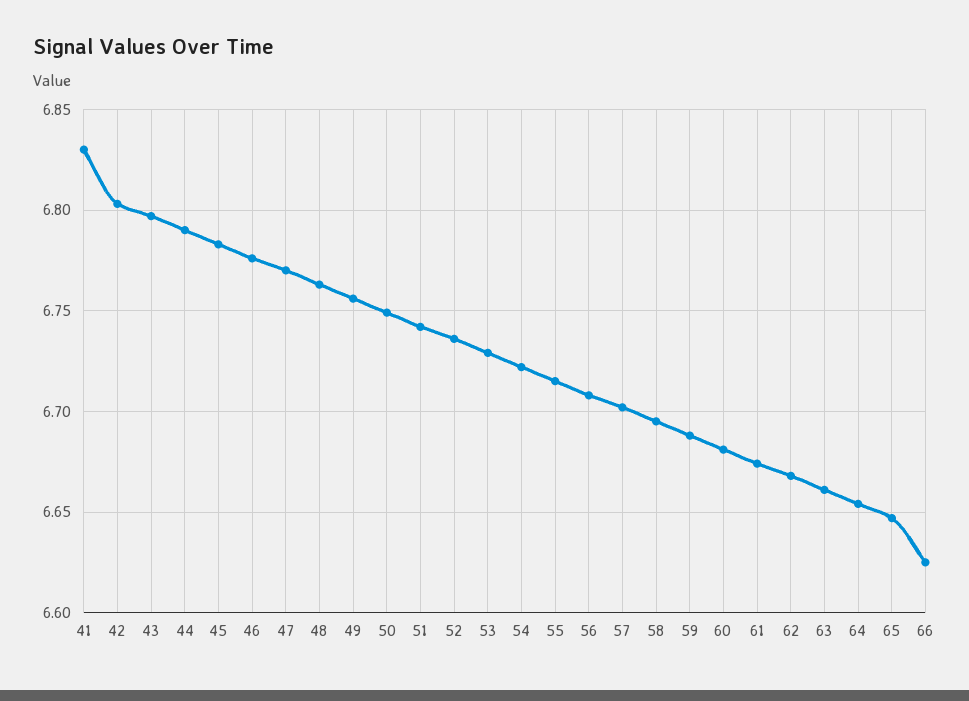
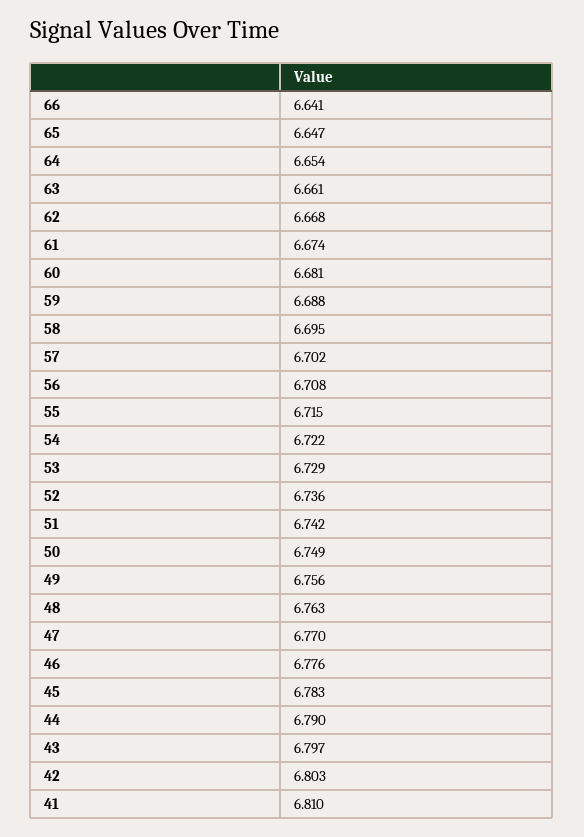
  {
-   "41": 6.83,
+   "41": 6.81,
    "42": 6.803,
    "43": 6.797,
    "44": 6.79,
    "45": 6.783,
    "46": 6.776,
    "47": 6.77,
    "48": 6.763,
    "49": 6.756,
    "50": 6.749,
    "51": 6.742,
    "52": 6.736,
    "53": 6.729,
    "54": 6.722,
    "55": 6.715,
    "56": 6.708,
    "57": 6.702,
    "58": 6.695,
    "59": 6.688,
    "60": 6.681,
    "61": 6.674,
    "62": 6.668,
    "63": 6.661,
    "64": 6.654,
    "65": 6.647,
-   "66": 6.625
+   "66": 6.641
  }

